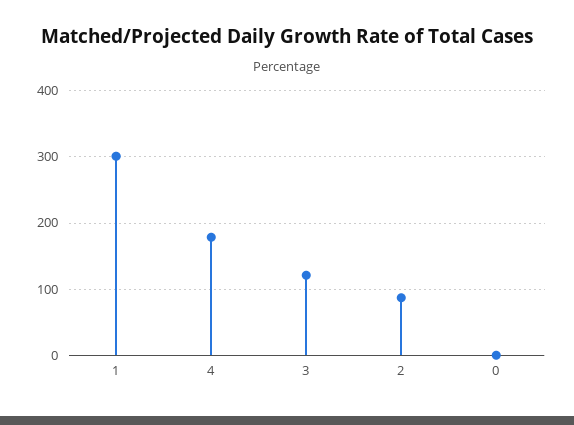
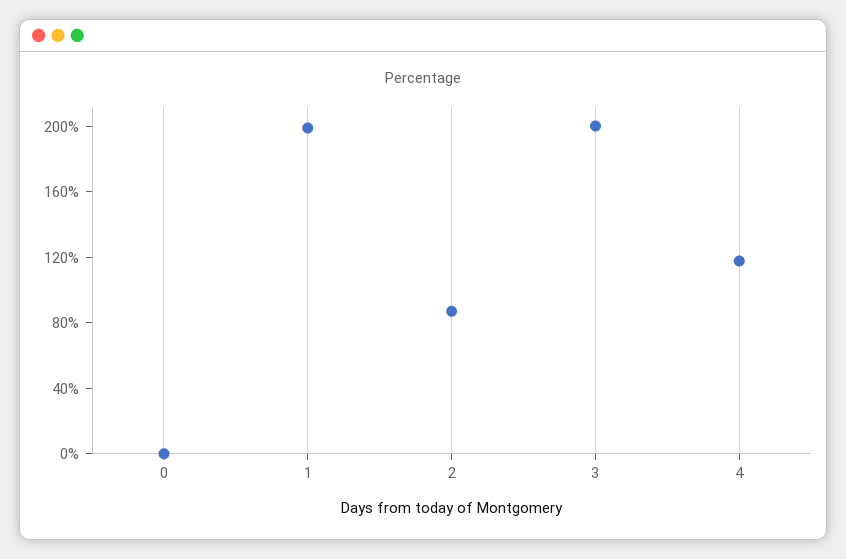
  {
-   "1": 300,
+   "1": 200,
-   "4": 180,
+   "4": 120,
-   "3": 120,
+   "3": 200,
    "2": 90,
    "0": 0
  }

